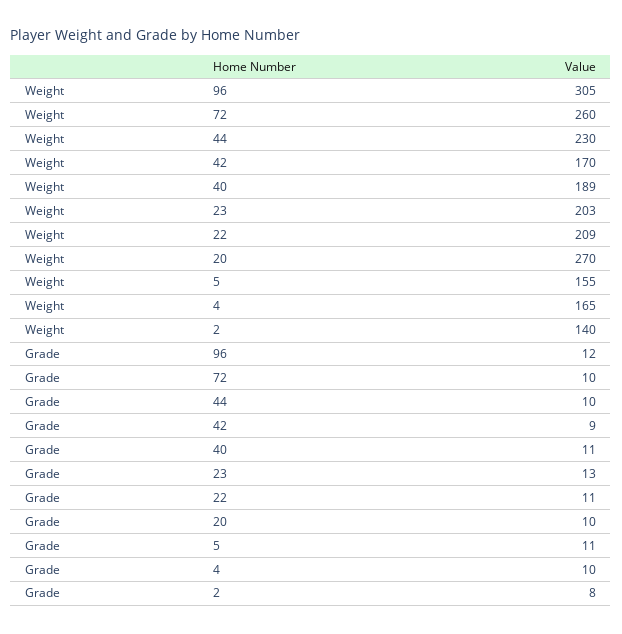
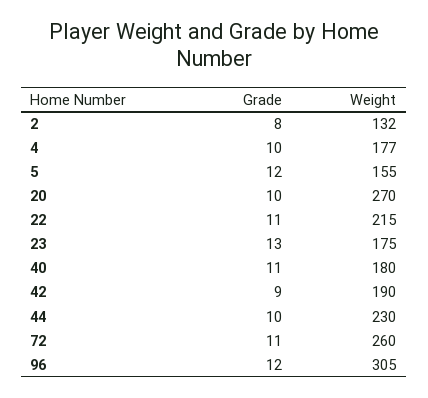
  {
    "Weight": {
      "96": 305,
      "72": 260,
      "44": 230,
-     "42": 170,
+     "42": 190,
-     "40": 189,
+     "40": 180,
-     "23": 203,
+     "23": 175,
-     "22": 209,
+     "22": 215,
      "20": 270,
      "5": 155,
-     "4": 165,
+     "4": 177,
-     "2": 140
+     "2": 132
    },
    "Grade": {
      "96": 12,
-     "72": 10,
+     "72": 11,
      "44": 10,
      "42": 9,
      "40": 11,
      "23": 13,
      "22": 11,
      "20": 10,
-     "5": 11,
+     "5": 12,
      "4": 10,
      "2": 8
    }
  }

